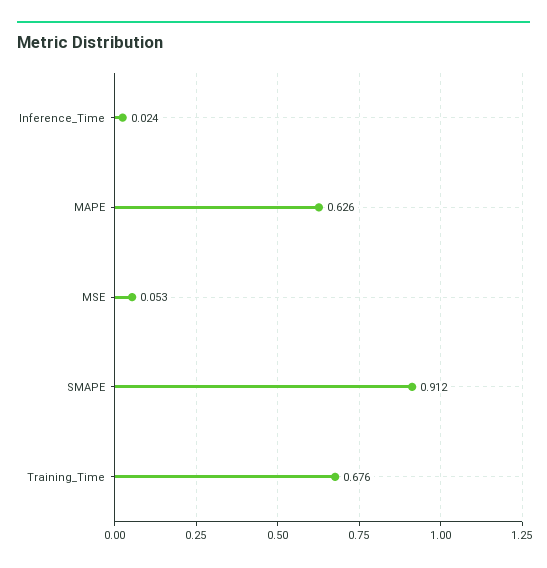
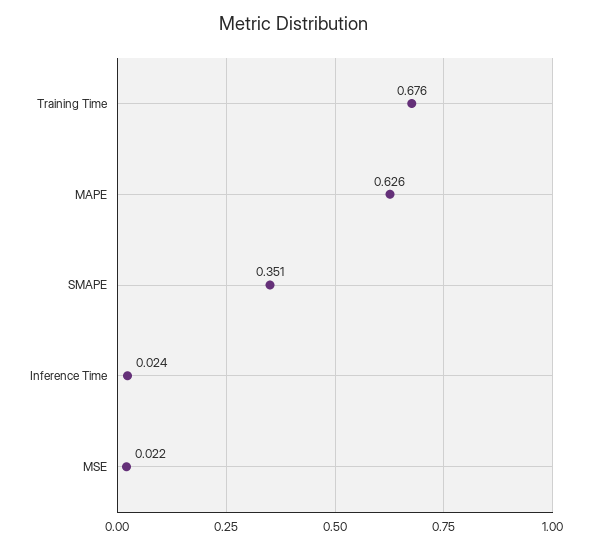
  {
    "Inference_Time": 0.024,
    "MAPE": 0.626,
-   "MSE": 0.053,
+   "MSE": 0.022,
-   "SMAPE": 0.912,
+   "SMAPE": 0.351,
    "Training_Time": 0.676
  }

